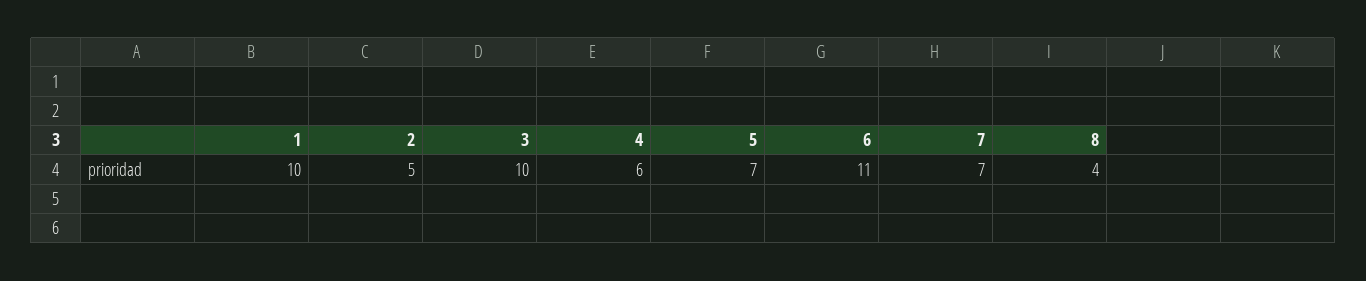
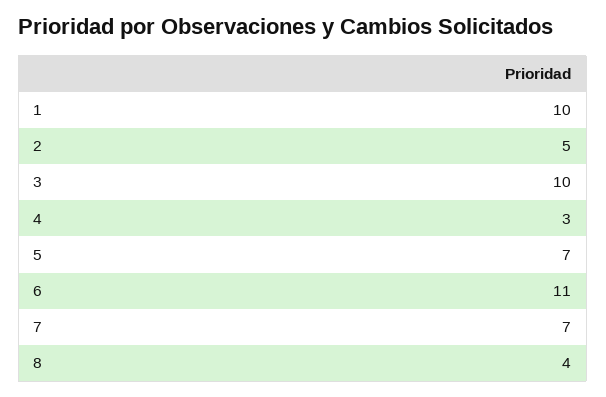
  {
    "1": 10,
    "2": 5,
    "3": 10,
-   "4": 6,
+   "4": 3,
    "5": 7,
    "6": 11,
    "7": 7,
    "8": 4
  }

